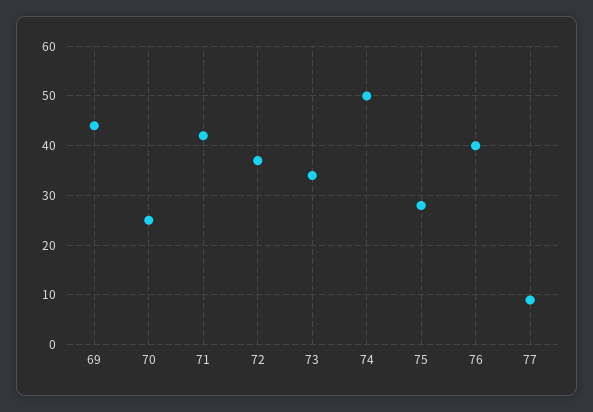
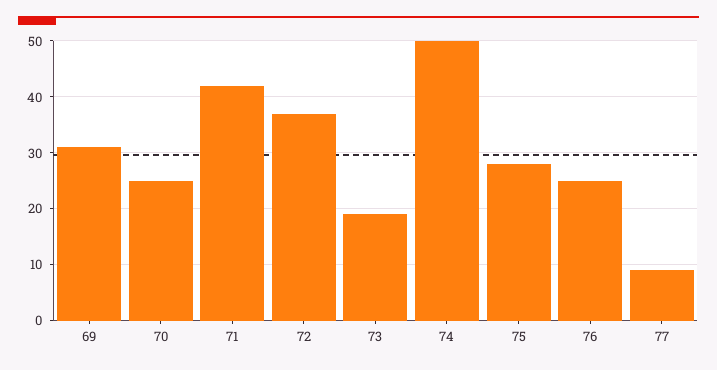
  {
-   "69": 45,
+   "69": 30,
    "70": 25,
    "71": 40,
    "72": 35,
-   "73": 35,
+   "73": 20,
    "74": 50,
    "75": 30,
-   "76": 40,
+   "76": 25,
    "77": 10
  }

